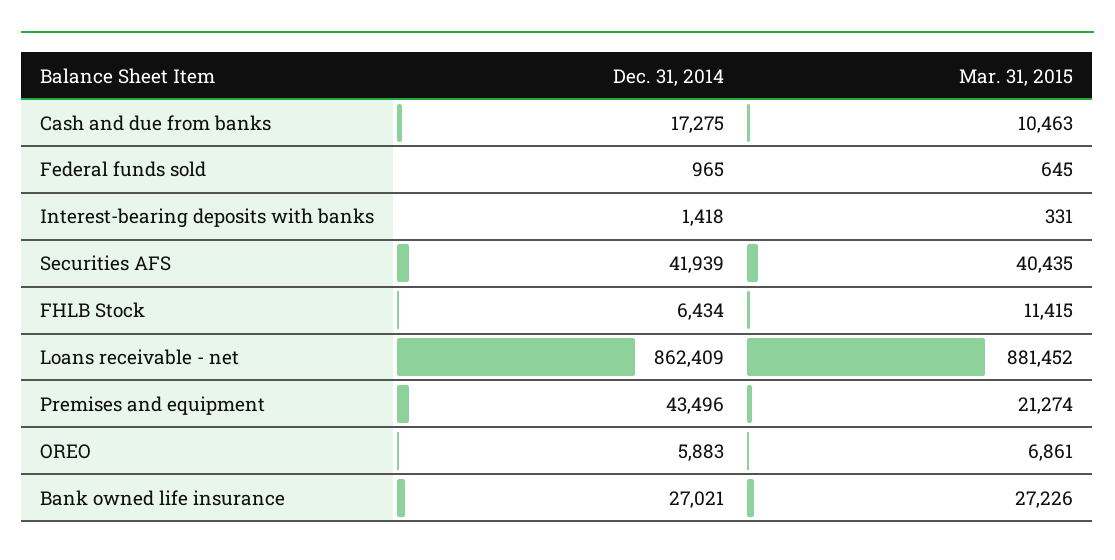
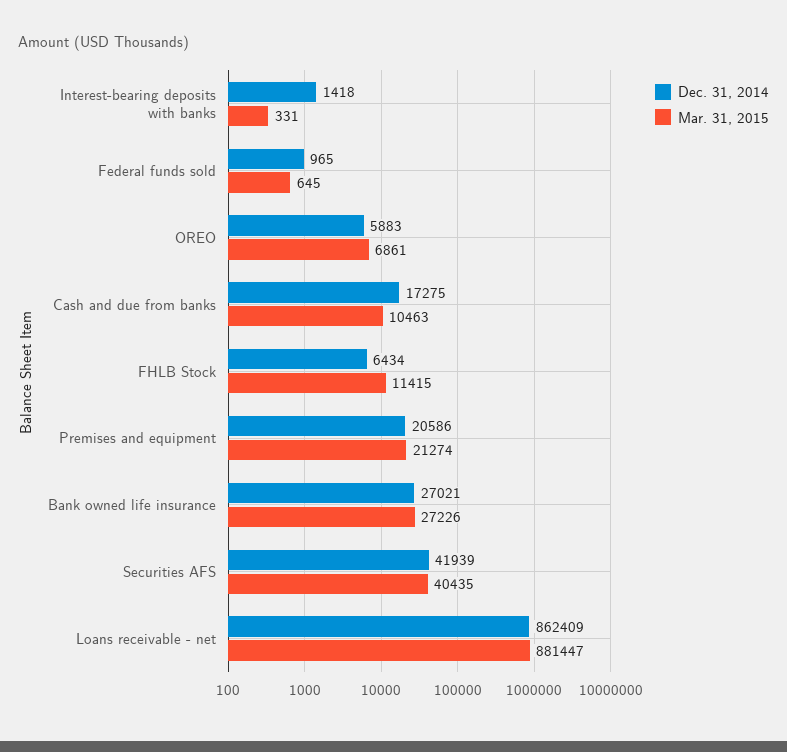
  {
    "Dec. 31, 2014": {
      "Cash and due from banks": 17275,
      "Federal funds sold": 965,
      "Interest-bearing deposits with banks": 1418,
      "Securities AFS": 41939,
      "FHLB Stock": 6434,
      "Loans receivable - net": 862409,
-     "Premises and equipment": 43496,
+     "Premises and equipment": 20586,
      "OREO": 5883,
      "Bank owned life insurance": 27021
    },
    "Mar. 31, 2015": {
      "Cash and due from banks": 10463,
      "Federal funds sold": 645,
      "Interest-bearing deposits with banks": 331,
      "Securities AFS": 40435,
      "FHLB Stock": 11415,
-     "Loans receivable - net": 881452,
+     "Loans receivable - net": 881447,
      "Premises and equipment": 21274,
      "OREO": 6861,
      "Bank owned life insurance": 27226
    }
  }

